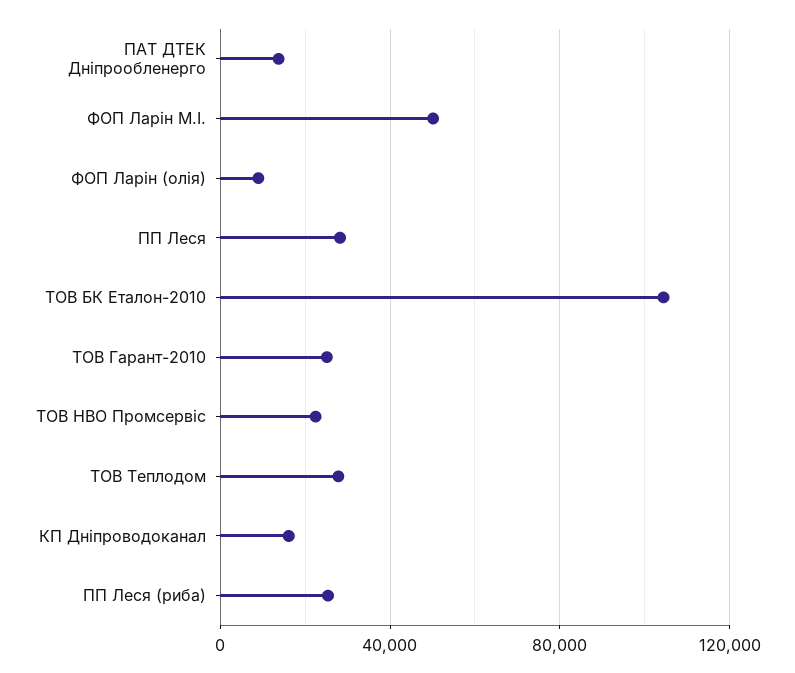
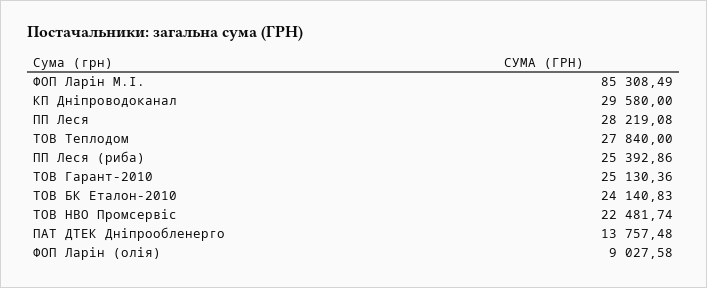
  {
    "ПАТ ДТЕК Дніпрообленерго": 13757.48,
-   "ФОП Ларін М.І.": 50000,
+   "ФОП Ларін М.І.": 85308.49,
    "ФОП Ларін (олія)": 9027.58,
    "ПП Леся": 28219.08,
-   "ТОВ БК Еталон-2010": 105000,
+   "ТОВ БК Еталон-2010": 24140.83,
    "ТОВ Гарант-2010": 25130.36,
    "ТОВ НВО Промсервіс": 22481.74,
    "ТОВ Теплодом": 27840,
-   "КП Дніпроводоканал": 15000,
+   "КП Дніпроводоканал": 29580,
    "ПП Леся (риба)": 25392.86
  }

